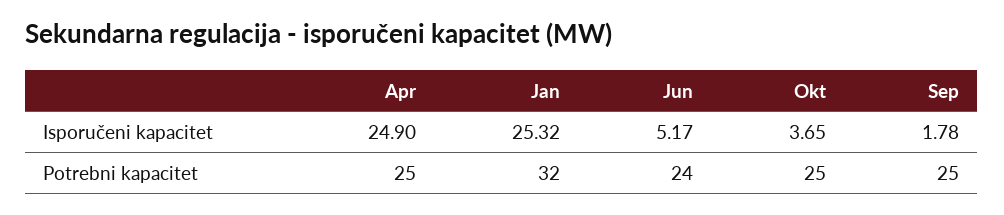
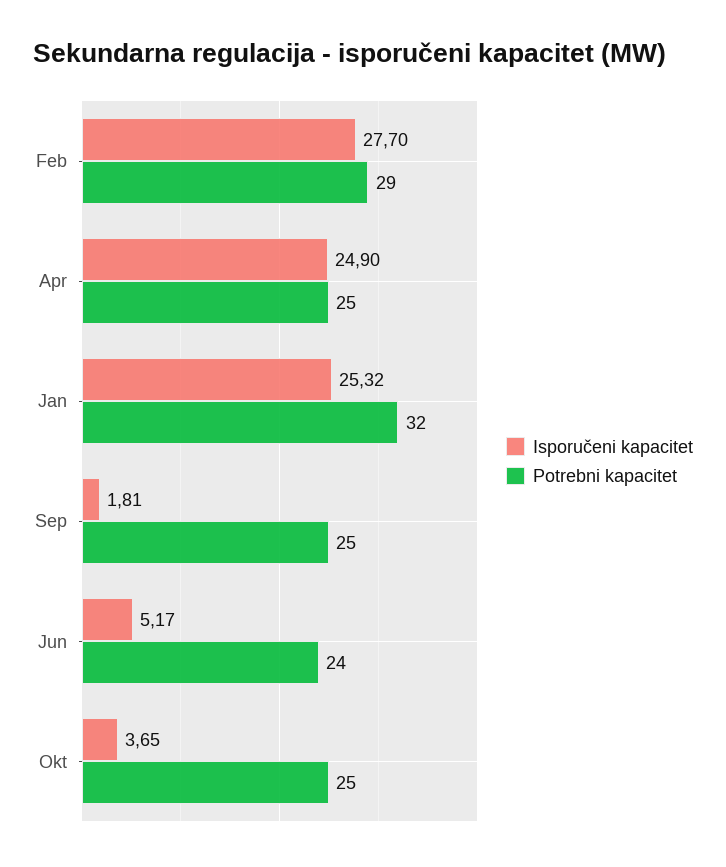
  {
    "Isporučeni kapacitet": {
      "Apr": 24.9,
      "Jan": 25.32,
      "Jun": 5.17,
      "Okt": 3.65,
-     "Sep": 1.78
+     "Sep": 1.81,
+     "Feb": 27.7
    },
    "Potrebni kapacitet": {
      "Apr": 25,
      "Jan": 32,
      "Jun": 24,
      "Okt": 25,
-     "Sep": 25
+     "Sep": 25,
+     "Feb": 29
    }
  }

